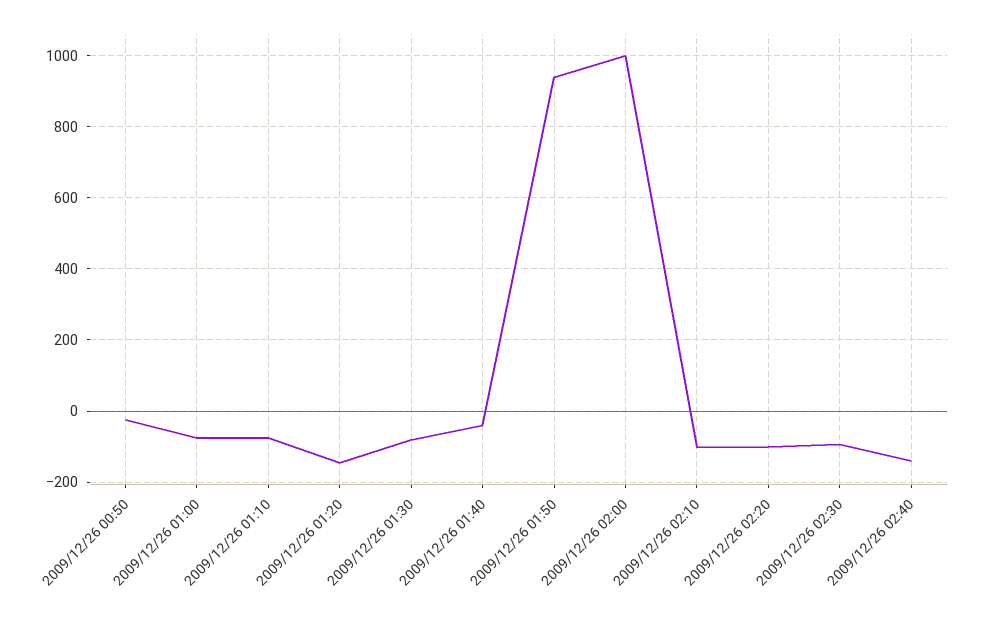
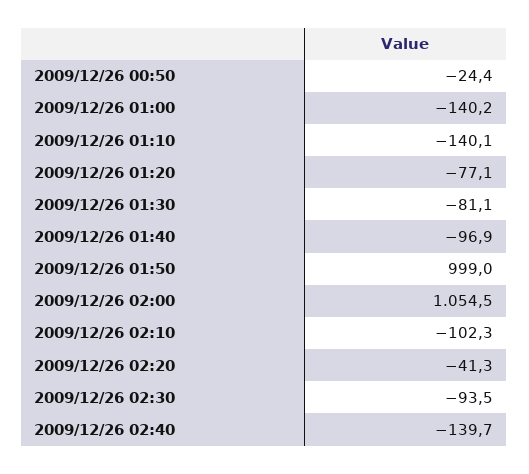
  {
    "2009/12/26 00:50": -24.4,
-   "2009/12/26 01:00": -80,
+   "2009/12/26 01:00": -140.2,
-   "2009/12/26 01:10": -80,
+   "2009/12/26 01:10": -140.1,
-   "2009/12/26 01:20": -140,
+   "2009/12/26 01:20": -77.1,
    "2009/12/26 01:30": -81.1,
-   "2009/12/26 01:40": -40,
+   "2009/12/26 01:40": -96.9,
-   "2009/12/26 01:50": 940,
+   "2009/12/26 01:50": 999,
-   "2009/12/26 02:00": 1000,
+   "2009/12/26 02:00": 1054.5,
    "2009/12/26 02:10": -102.3,
-   "2009/12/26 02:20": -100,
+   "2009/12/26 02:20": -41.3,
    "2009/12/26 02:30": -93.5,
    "2009/12/26 02:40": -139.7
  }

